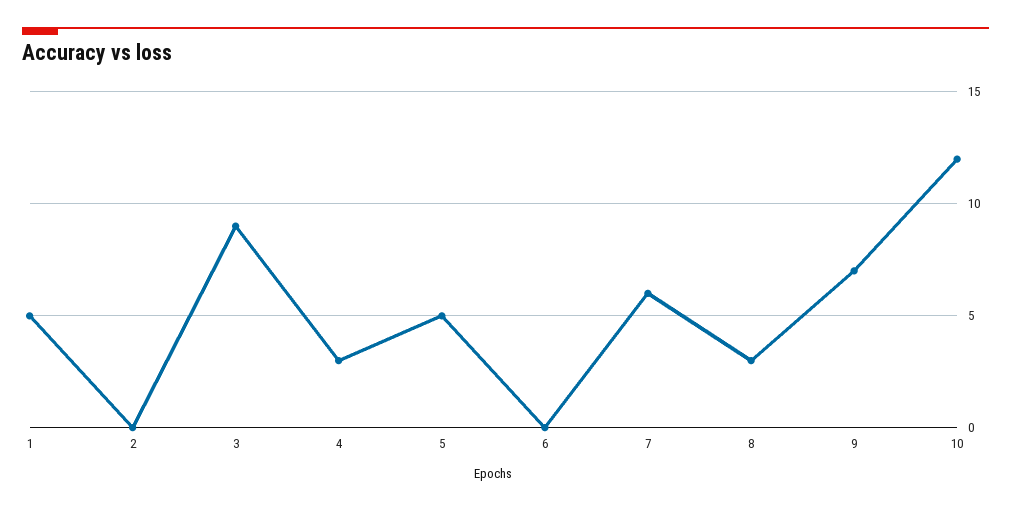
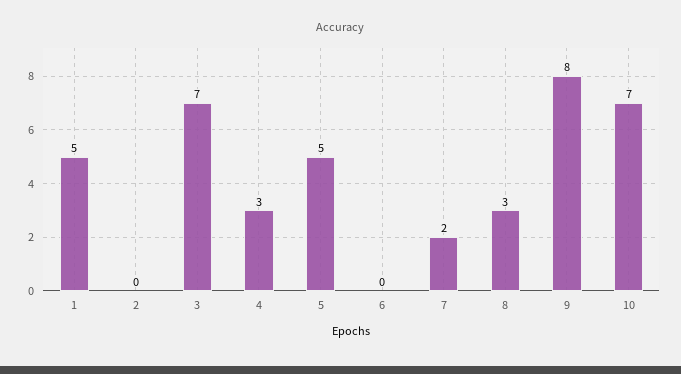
  {
    "1": 5,
    "2": 0,
-   "3": 9,
+   "3": 7,
    "4": 3,
    "5": 5,
    "6": 0,
-   "7": 6,
+   "7": 2,
    "8": 3,
-   "9": 7,
+   "9": 8,
-   "10": 12
+   "10": 7
  }

